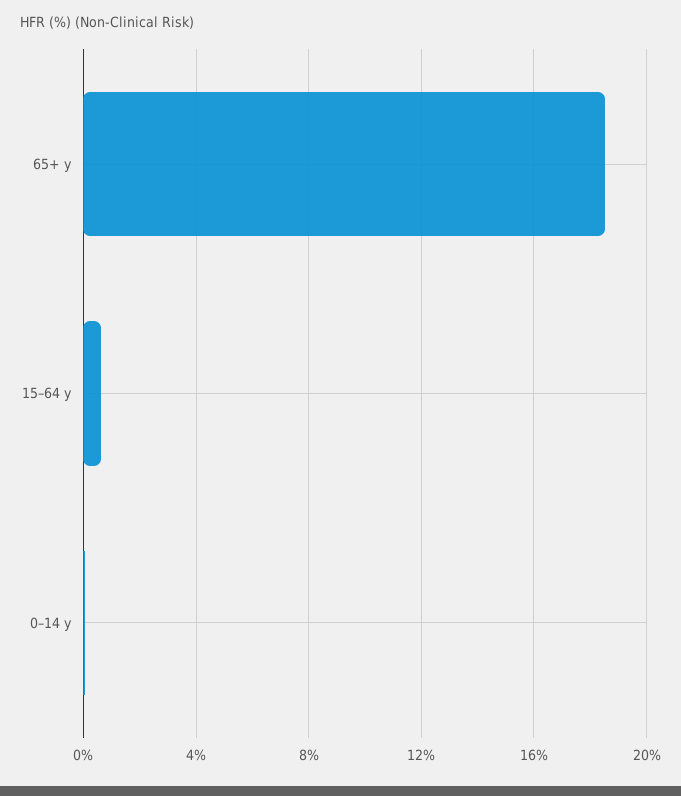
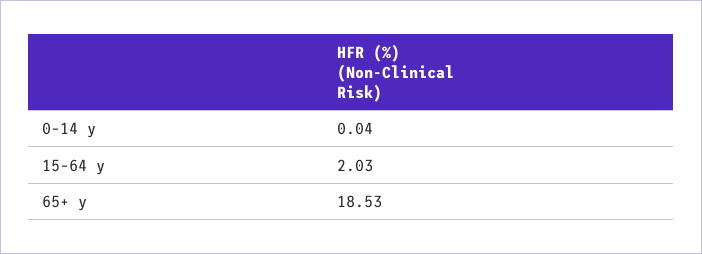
  {
    "65+ y": 18.53,
-   "15–64 y": 0.5,
+   "15–64 y": 2.03,
    "0–14 y": 0.04
  }

